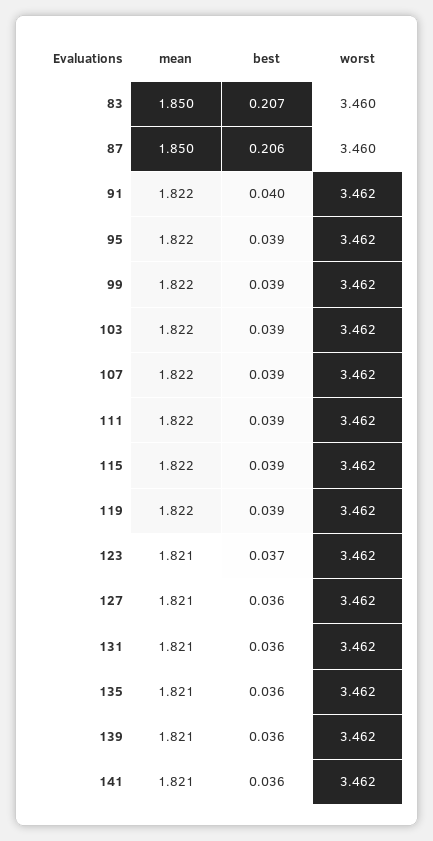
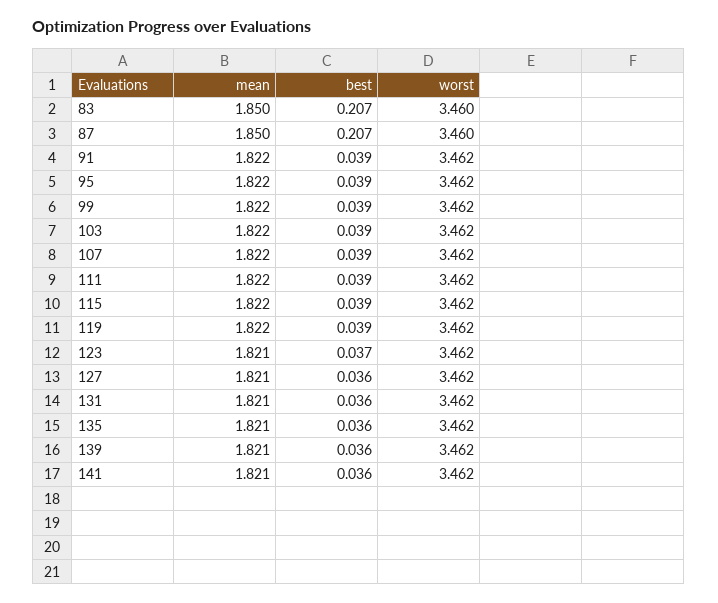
  {
    "mean": {
      "83": 1.85,
      "87": 1.85,
      "91": 1.822,
      "95": 1.822,
      "99": 1.822,
      "103": 1.822,
      "107": 1.822,
      "111": 1.822,
      "115": 1.822,
      "119": 1.822,
      "123": 1.821,
      "127": 1.821,
      "131": 1.821,
      "135": 1.821,
      "139": 1.821,
      "141": 1.821
    },
    "best": {
      "83": 0.207,
-     "87": 0.206,
+     "87": 0.207,
-     "91": 0.04,
+     "91": 0.039,
      "95": 0.039,
      "99": 0.039,
      "103": 0.039,
      "107": 0.039,
      "111": 0.039,
      "115": 0.039,
      "119": 0.039,
      "123": 0.037,
      "127": 0.036,
      "131": 0.036,
      "135": 0.036,
      "139": 0.036,
      "141": 0.036
    },
    "worst": {
      "83": 3.46,
      "87": 3.46,
      "91": 3.462,
      "95": 3.462,
      "99": 3.462,
      "103": 3.462,
      "107": 3.462,
      "111": 3.462,
      "115": 3.462,
      "119": 3.462,
      "123": 3.462,
      "127": 3.462,
      "131": 3.462,
      "135": 3.462,
      "139": 3.462,
      "141": 3.462
    }
  }

